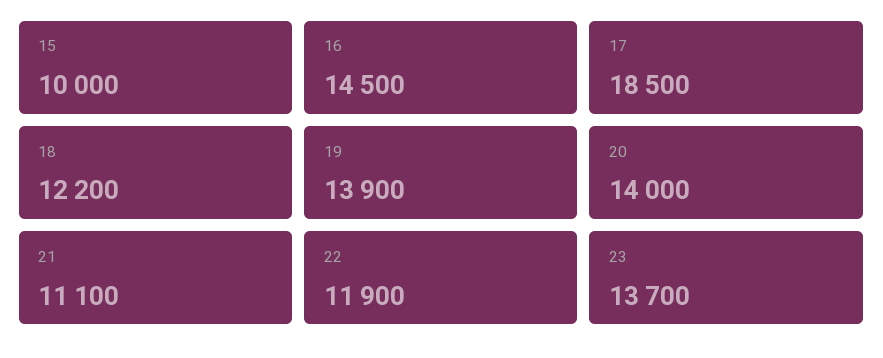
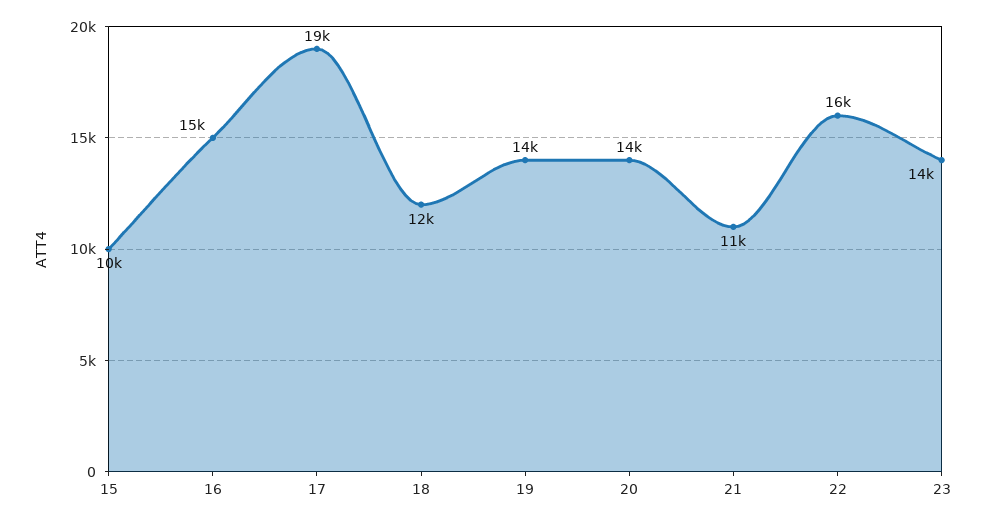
  {
    "15": 10000,
    "16": 14500,
    "17": 18500,
    "18": 12200,
    "19": 13900,
    "20": 14000,
    "21": 11100,
-   "22": 11900,
+   "22": 16000,
    "23": 13700
  }

